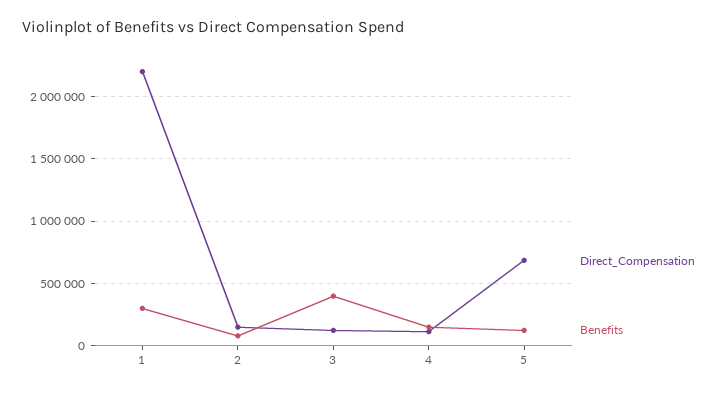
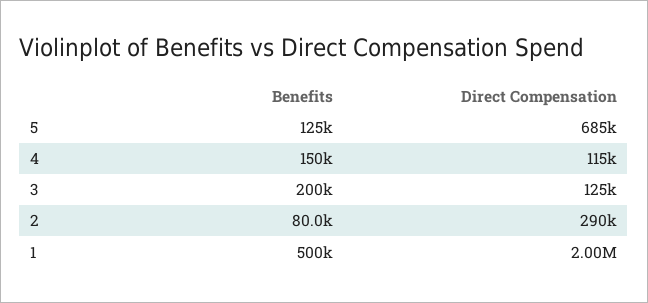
  {
    "Direct_Compensation": {
-     "1": 2200000,
+     "1": 2000000,
-     "2": 150000,
+     "2": 290000,
      "3": 125000,
      "4": 115000,
      "5": 685000
    },
    "Benefits": {
-     "1": 300000,
+     "1": 500000,
      "2": 80000,
-     "3": 400000,
+     "3": 200000,
      "4": 150000,
      "5": 125000
    }
  }

